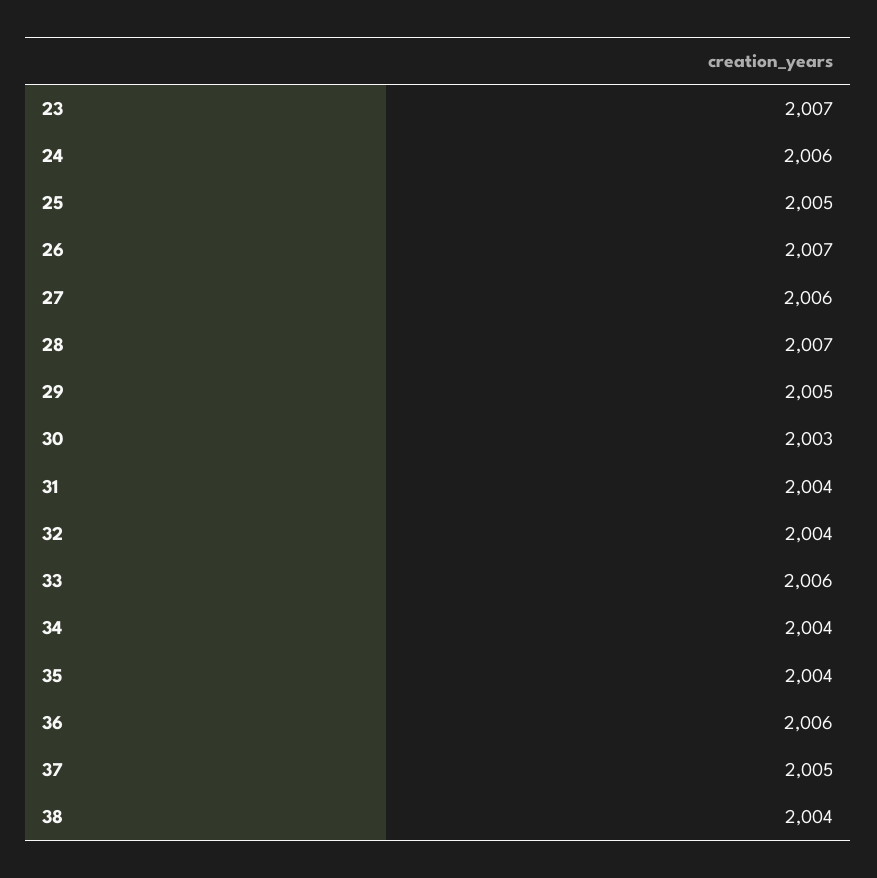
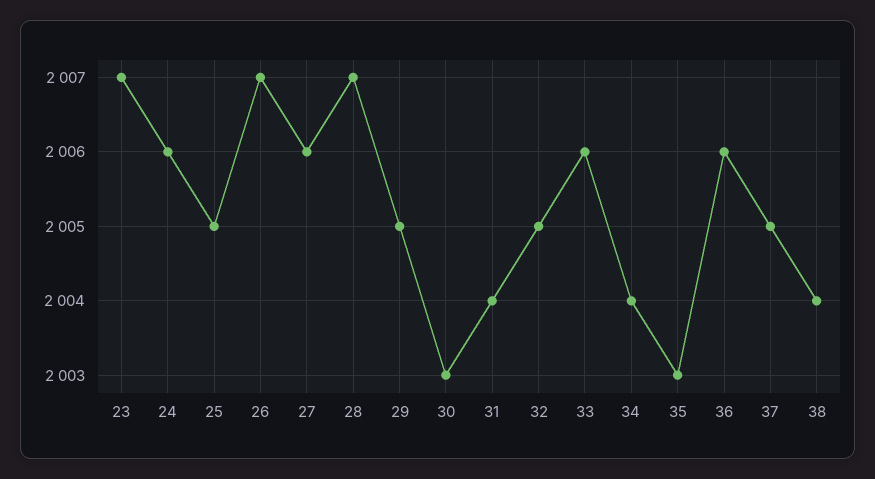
  {
    "23": 2007,
    "24": 2006,
    "25": 2005,
    "26": 2007,
    "27": 2006,
    "28": 2007,
    "29": 2005,
    "30": 2003,
    "31": 2004,
-   "32": 2004,
+   "32": 2005,
    "33": 2006,
    "34": 2004,
-   "35": 2004,
+   "35": 2003,
    "36": 2006,
    "37": 2005,
    "38": 2004
  }

